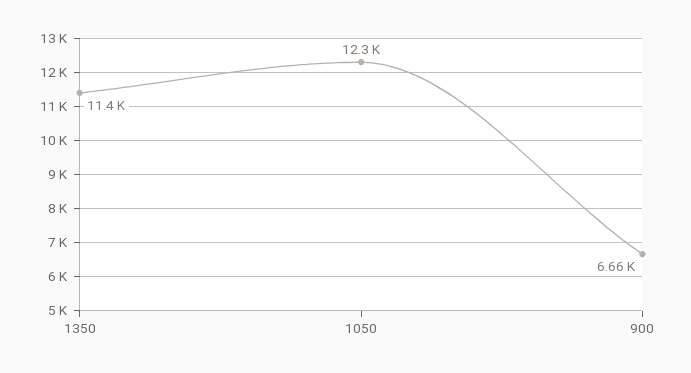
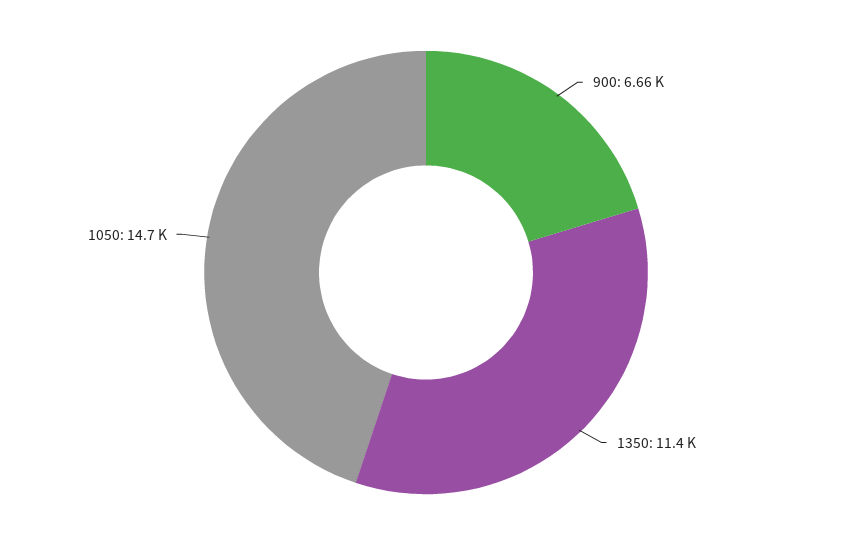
  {
    "1350": 11400,
-   "1050": 12300,
+   "1050": 14700,
    "900": 6660
  }

